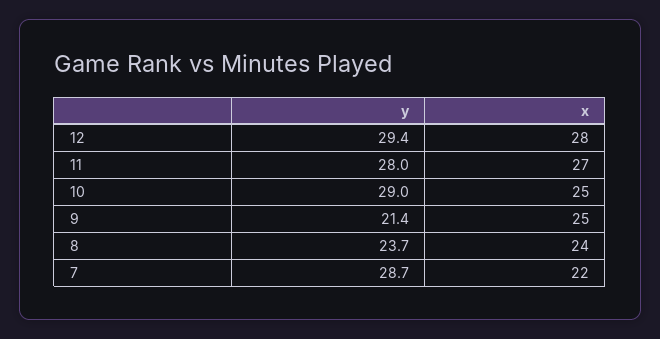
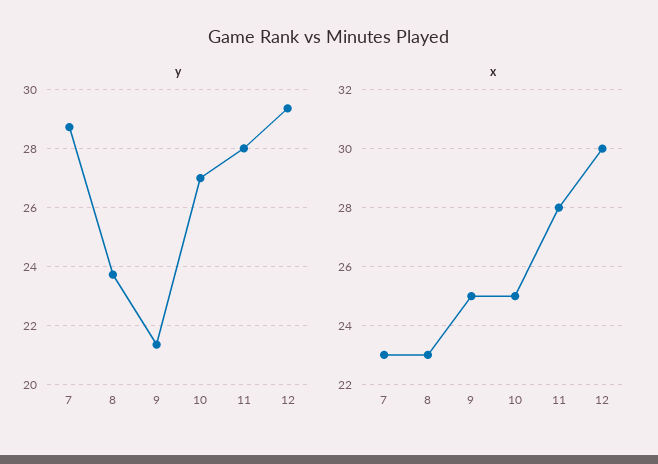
  {
    "y": {
      "12": 29.4,
      "11": 28,
-     "10": 29,
+     "10": 27,
      "9": 21.4,
      "8": 23.7,
      "7": 28.7
    },
    "x": {
-     "12": 28,
+     "12": 30,
-     "11": 27,
+     "11": 28,
      "10": 25,
      "9": 25,
-     "8": 24,
+     "8": 23,
-     "7": 22
+     "7": 23
    }
  }

